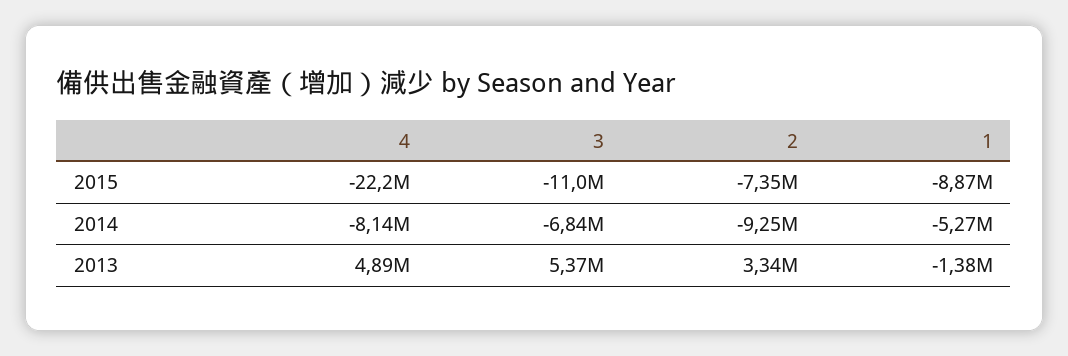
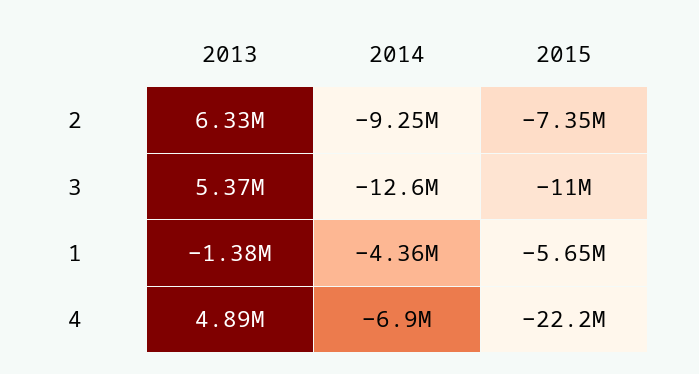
  {
    "4": {
      "2015": -22200000,
-     "2014": -8140000,
+     "2014": -6900000,
      "2013": 4890000
    },
    "3": {
      "2015": -11000000,
-     "2014": -6840000,
+     "2014": -12600000,
      "2013": 5370000
    },
    "2": {
      "2015": -7350000,
      "2014": -9250000,
-     "2013": 3340000
+     "2013": 6330000
    },
    "1": {
-     "2015": -8870000,
+     "2015": -5650000,
-     "2014": -5270000,
+     "2014": -4360000,
      "2013": -1380000
    }
  }

